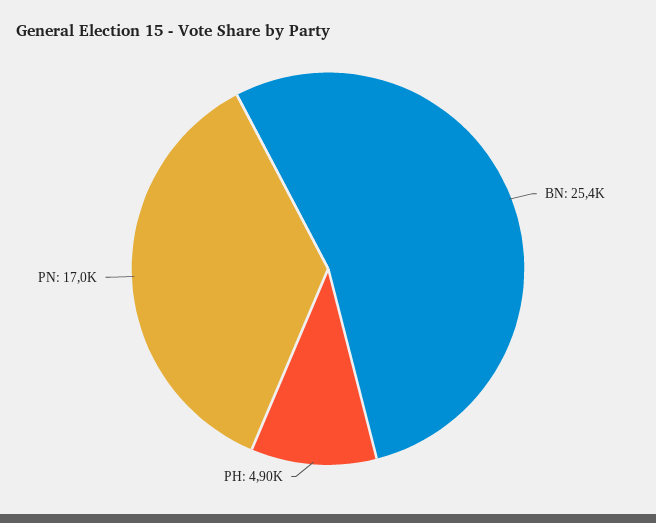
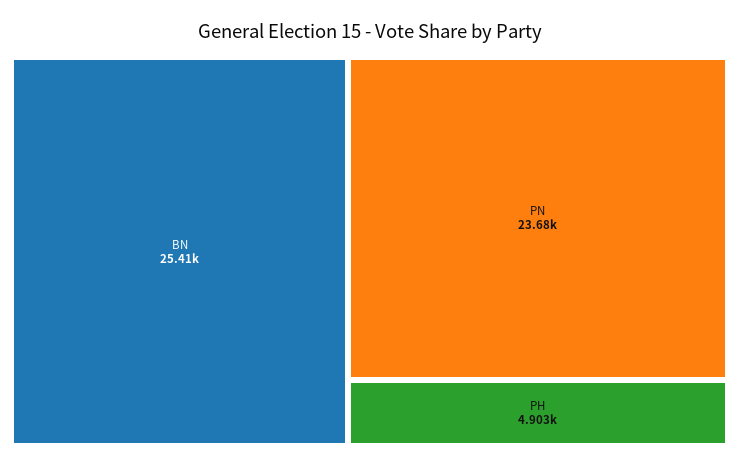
  {
    "BN": 25410,
    "PH": 4903,
-   "PN": 17000
+   "PN": 23680
  }

